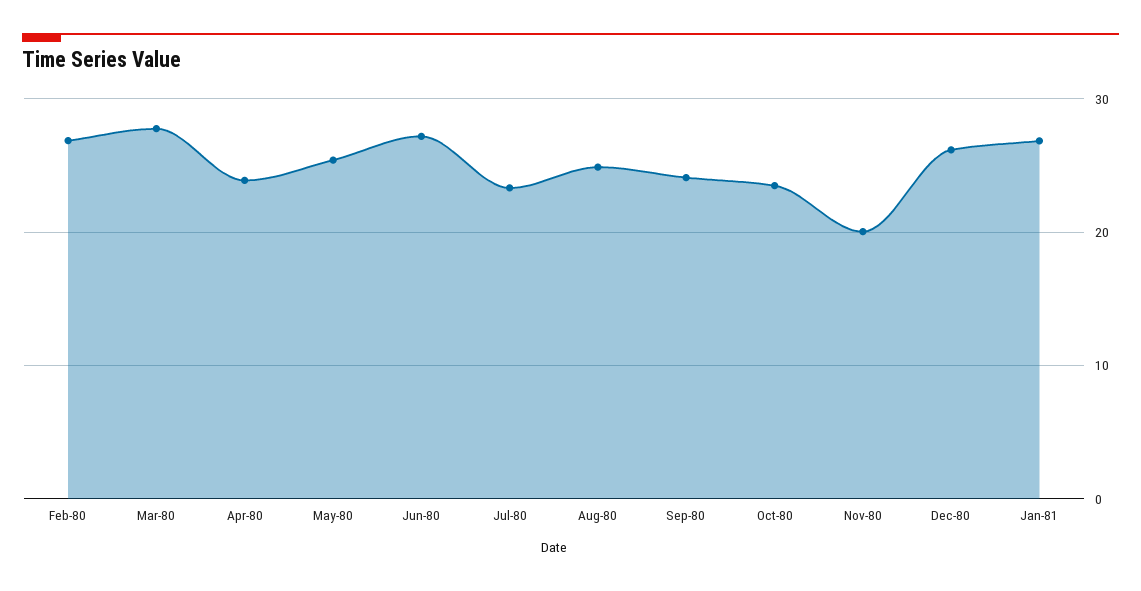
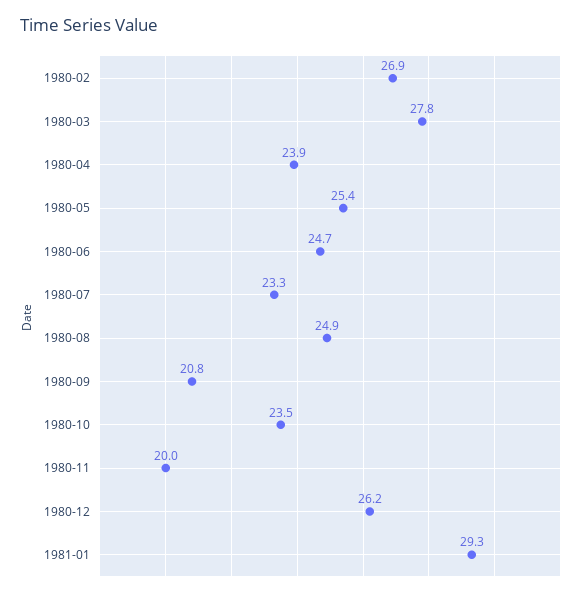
  {
    "Feb-80": 26.9,
    "Mar-80": 27.8,
    "Apr-80": 23.9,
    "May-80": 25.4,
-   "Jun-80": 27,
+   "Jun-80": 24.7,
    "Jul-80": 23.3,
    "Aug-80": 24.9,
-   "Sep-80": 24,
+   "Sep-80": 20.8,
    "Oct-80": 23.5,
    "Nov-80": 20,
    "Dec-80": 26.2,
-   "Jan-81": 27
+   "Jan-81": 29.3
  }

